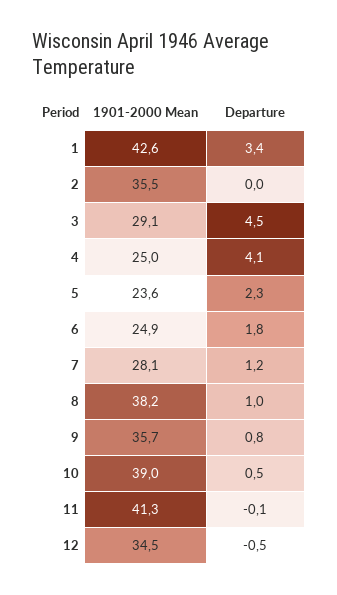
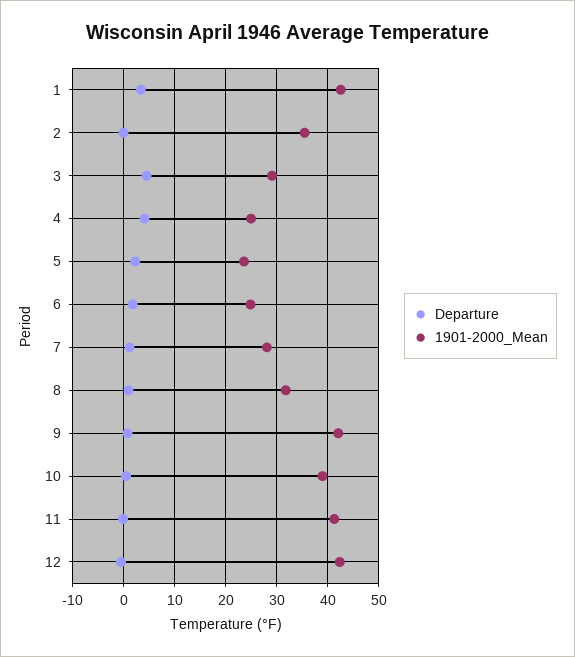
  {
    "1901-2000 Mean": {
      "1": 42.6,
      "2": 35.5,
      "3": 29.1,
      "4": 25,
      "5": 23.6,
      "6": 24.9,
      "7": 28.1,
-     "8": 38.2,
+     "8": 32,
-     "9": 35.7,
+     "9": 42,
      "10": 39,
      "11": 41.3,
-     "12": 34.5
+     "12": 42
    },
    "Departure": {
      "1": 3.4,
      "2": 0,
      "3": 4.5,
      "4": 4.1,
      "5": 2.3,
      "6": 1.8,
      "7": 1.2,
      "8": 1,
      "9": 0.8,
      "10": 0.5,
      "11": -0.1,
      "12": -0.5
    }
  }

